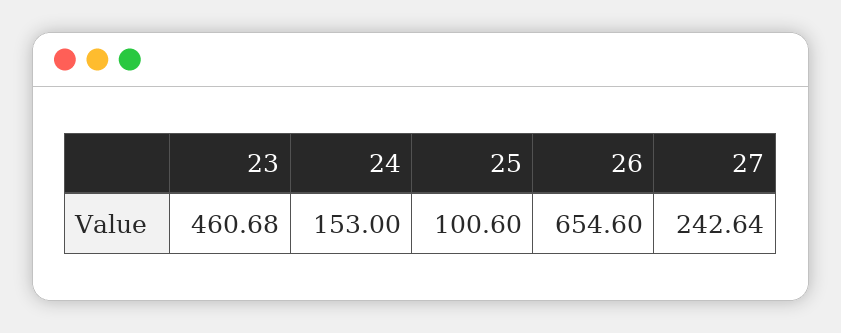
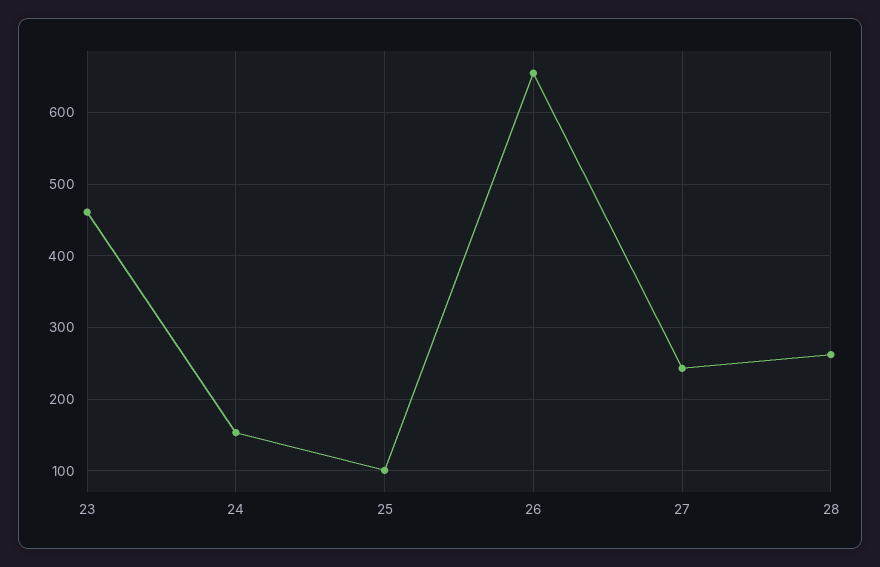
  {
    "23": 460.68,
    "24": 153,
    "25": 100.6,
    "26": 654.6,
-   "27": 242.64
+   "27": 242.64,
+   "28": 260
  }

